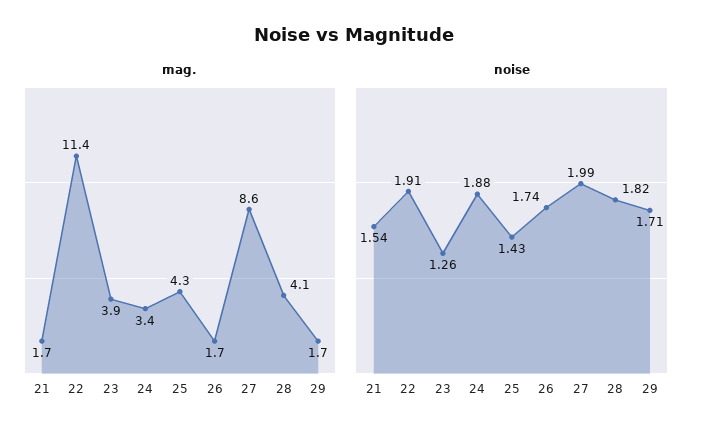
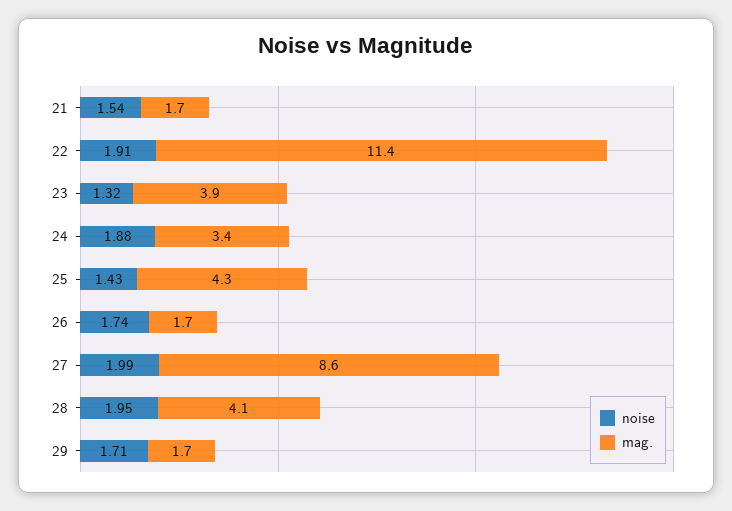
  {
    "mag.": {
      "21": 1.7,
      "22": 11.4,
      "23": 3.9,
      "24": 3.4,
      "25": 4.3,
      "26": 1.7,
      "27": 8.6,
      "28": 4.1,
      "29": 1.7
    },
    "noise": {
      "21": 1.54,
      "22": 1.91,
-     "23": 1.26,
+     "23": 1.32,
      "24": 1.88,
      "25": 1.43,
      "26": 1.74,
      "27": 1.99,
-     "28": 1.82,
+     "28": 1.95,
      "29": 1.71
    }
  }

